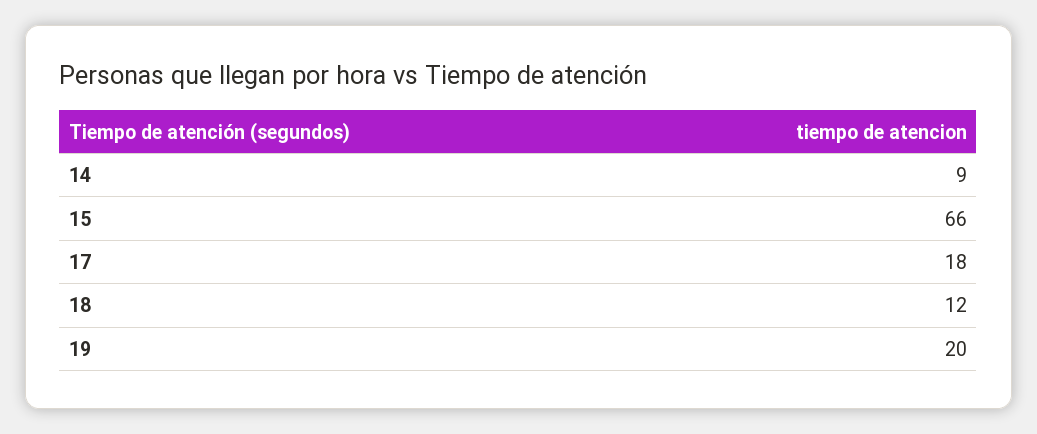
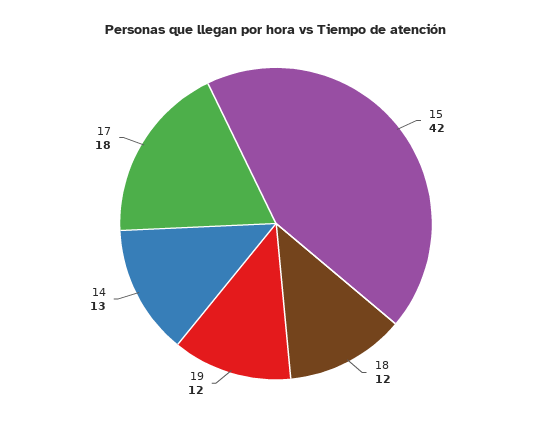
  {
-   "14": 9,
+   "14": 13,
-   "15": 66,
+   "15": 42,
    "17": 18,
    "18": 12,
-   "19": 20
+   "19": 12
  }

